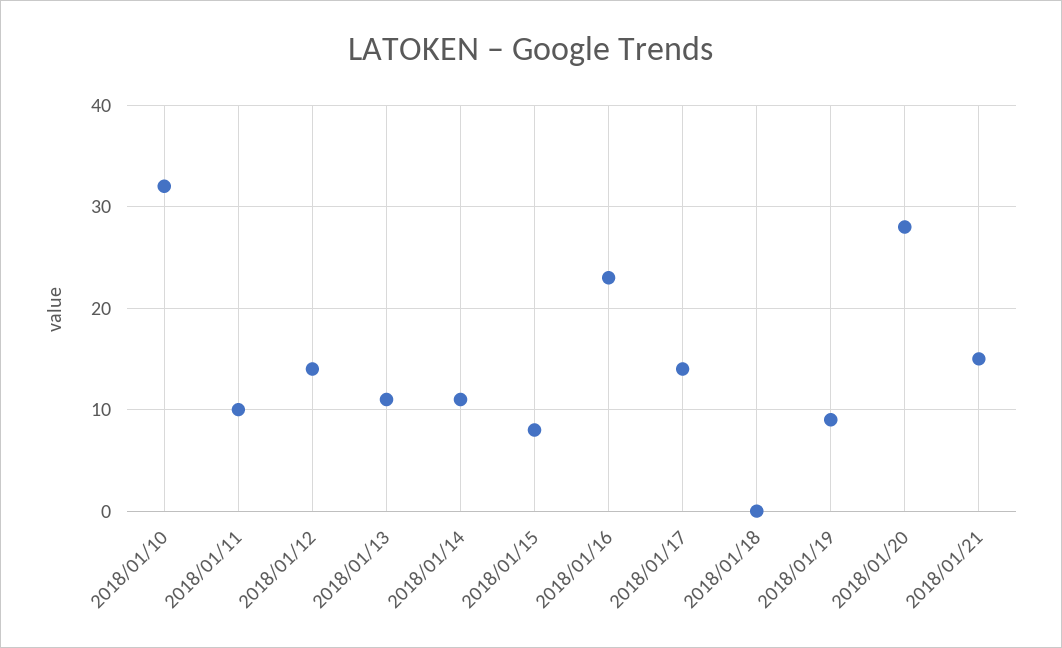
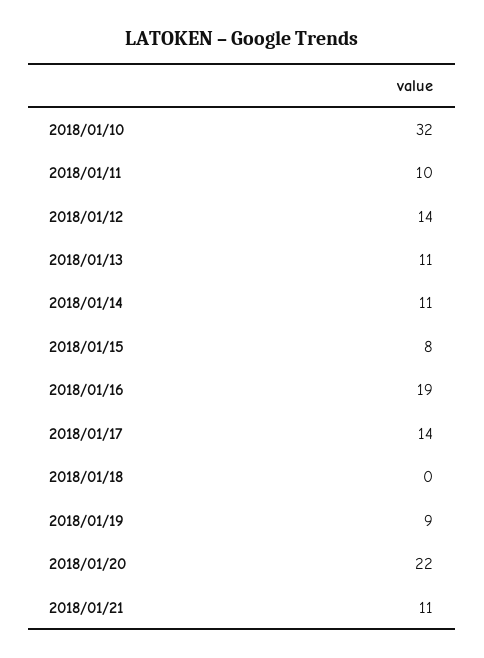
  {
    "2018/01/10": 32,
    "2018/01/11": 10,
    "2018/01/12": 14,
    "2018/01/13": 11,
    "2018/01/14": 11,
    "2018/01/15": 8,
-   "2018/01/16": 23,
+   "2018/01/16": 19,
    "2018/01/17": 14,
    "2018/01/18": 0,
    "2018/01/19": 9,
-   "2018/01/20": 28,
+   "2018/01/20": 22,
-   "2018/01/21": 15
+   "2018/01/21": 11
  }

